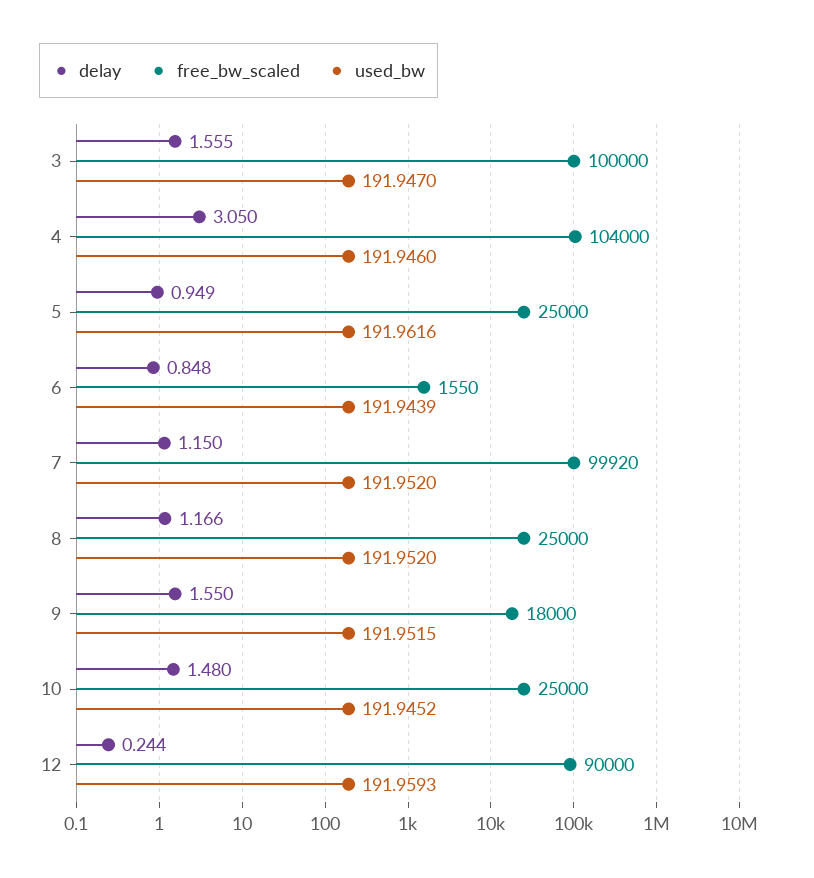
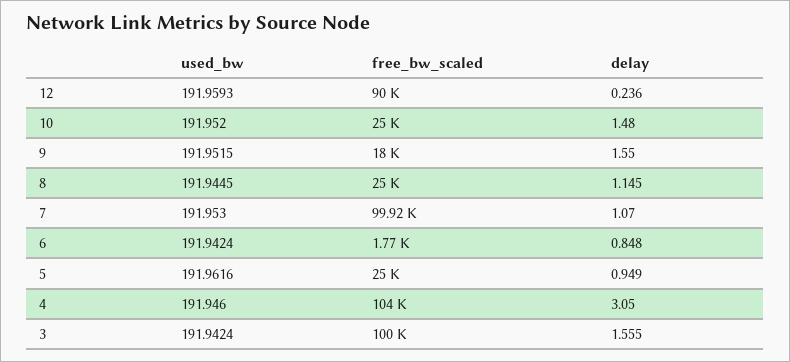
  {
    "delay": {
      "3": 1.555,
      "4": 3.05,
      "5": 0.949,
      "6": 0.848,
-     "7": 1.15,
+     "7": 1.07,
-     "8": 1.166,
+     "8": 1.145,
      "9": 1.55,
      "10": 1.48,
-     "12": 0.244
+     "12": 0.236
    },
    "free_bw_scaled": {
      "3": 100000,
      "4": 104000,
      "5": 25000,
-     "6": 1550,
+     "6": 1770,
      "7": 99920,
      "8": 25000,
      "9": 18000,
      "10": 25000,
      "12": 90000
    },
    "used_bw": {
-     "3": 191.947,
+     "3": 191.9424,
      "4": 191.946,
      "5": 191.9616,
-     "6": 191.9439,
+     "6": 191.9424,
-     "7": 191.952,
+     "7": 191.953,
-     "8": 191.952,
+     "8": 191.9445,
      "9": 191.9515,
-     "10": 191.9452,
+     "10": 191.952,
      "12": 191.9593
    }
  }

